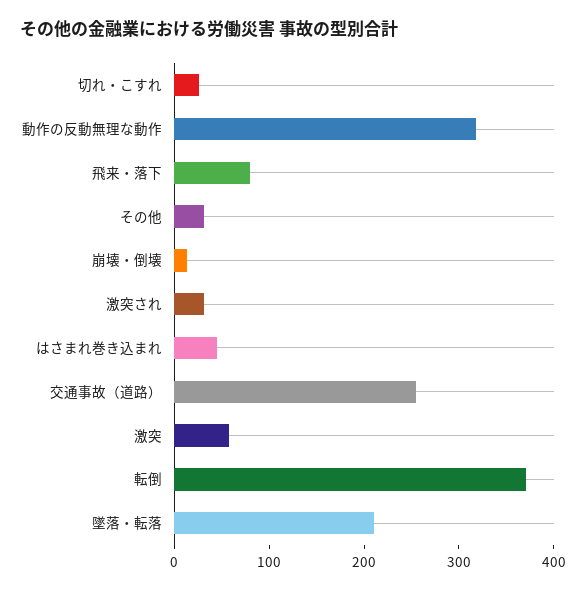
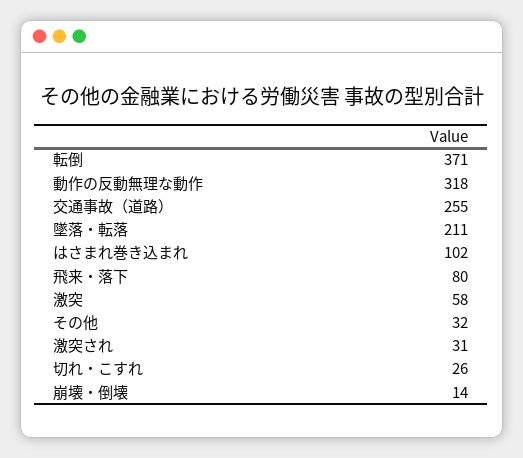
  {
    "切れ・こすれ": 26,
    "動作の反動無理な動作": 318,
    "飛来・落下": 80,
    "その他": 32,
    "崩壊・倒壊": 14,
    "激突され": 31,
-   "はさまれ巻き込まれ": 40,
+   "はさまれ巻き込まれ": 102,
    "交通事故（道路）": 255,
    "激突": 58,
    "転倒": 371,
    "墜落・転落": 211
  }

